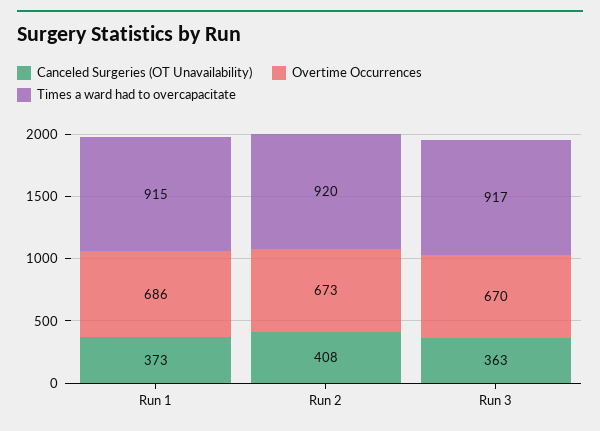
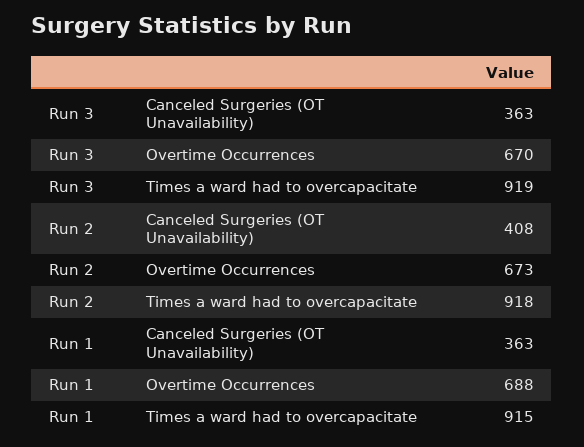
  {
    "Canceled Surgeries (OT Unavailability)": {
-     "Run 1": 373,
+     "Run 1": 363,
      "Run 2": 408,
      "Run 3": 363
    },
    "Overtime Occurrences": {
-     "Run 1": 686,
+     "Run 1": 688,
      "Run 2": 673,
      "Run 3": 670
    },
    "Times a ward had to overcapacitate": {
      "Run 1": 915,
-     "Run 2": 920,
+     "Run 2": 918,
-     "Run 3": 917
+     "Run 3": 919
    }
  }

